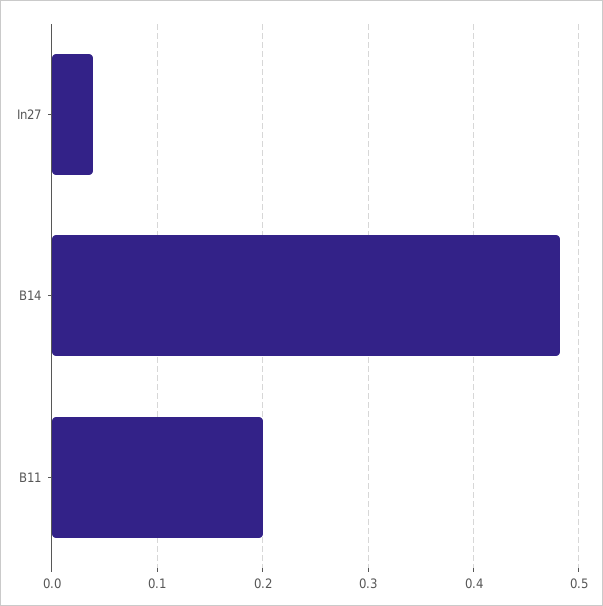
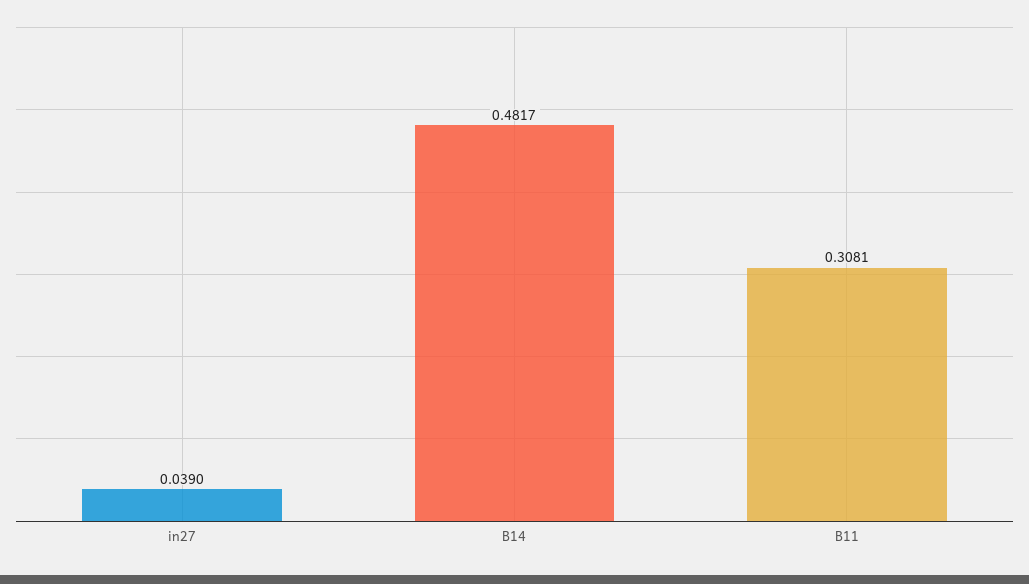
  {
    "In27": 0.039,
    "B14": 0.4817,
-   "B11": 0.2
+   "B11": 0.3081
  }

